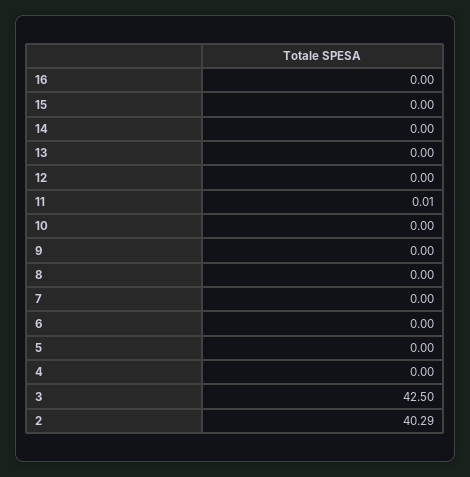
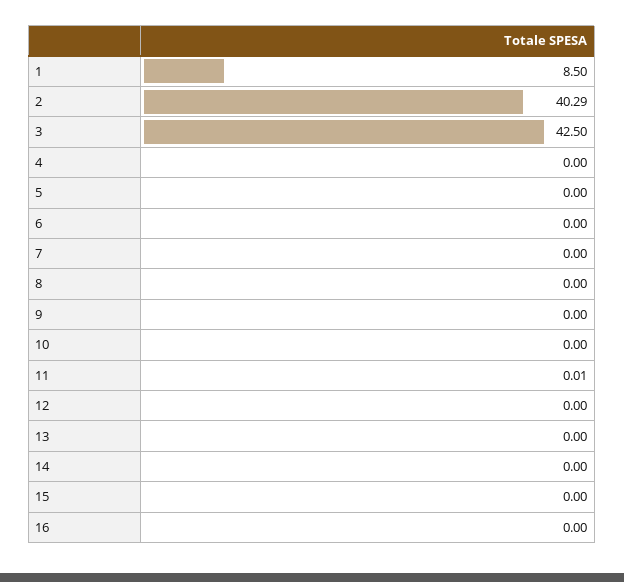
  {
    "16": 0,
    "15": 0,
    "14": 0,
    "13": 0,
    "12": 0,
    "11": 0.01,
    "10": 0,
    "9": 0,
    "8": 0,
    "7": 0,
    "6": 0,
    "5": 0,
    "4": 0,
    "3": 42.5,
-   "2": 40.29
+   "2": 40.29,
+   "1": 8.5
  }

